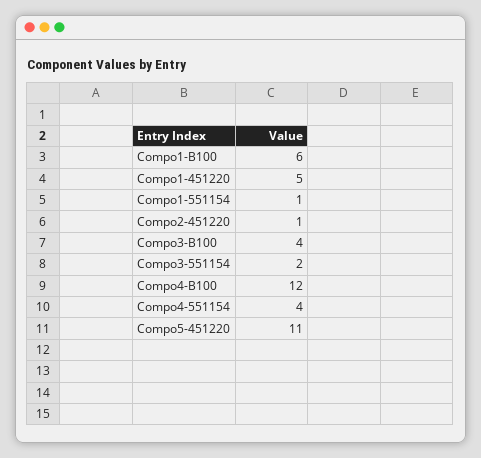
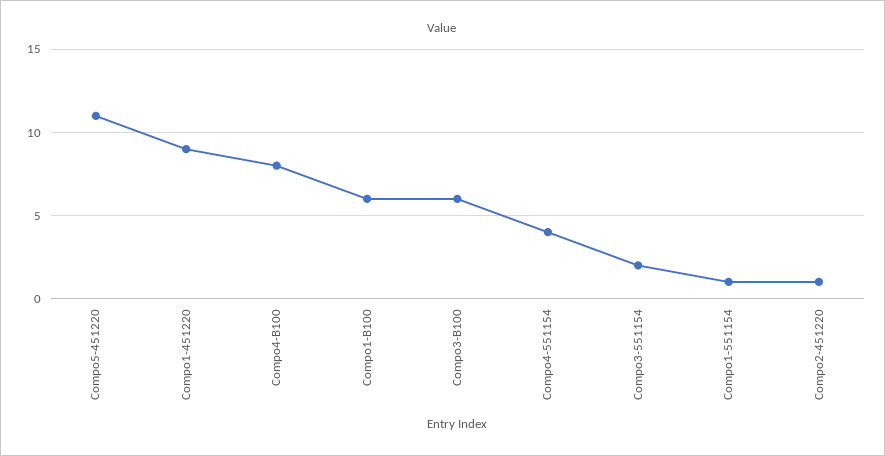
  {
    "Compo1-B100": 6,
-   "Compo1-451220": 5,
+   "Compo1-451220": 9,
    "Compo1-551154": 1,
    "Compo2-451220": 1,
-   "Compo3-B100": 4,
+   "Compo3-B100": 6,
    "Compo3-551154": 2,
-   "Compo4-B100": 12,
+   "Compo4-B100": 8,
    "Compo4-551154": 4,
    "Compo5-451220": 11
  }

